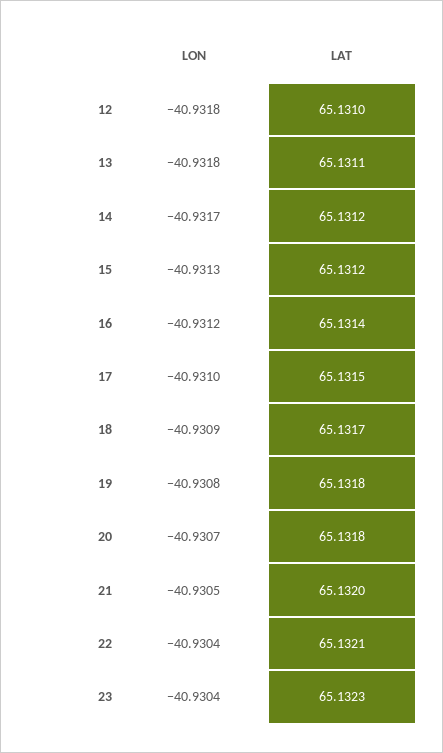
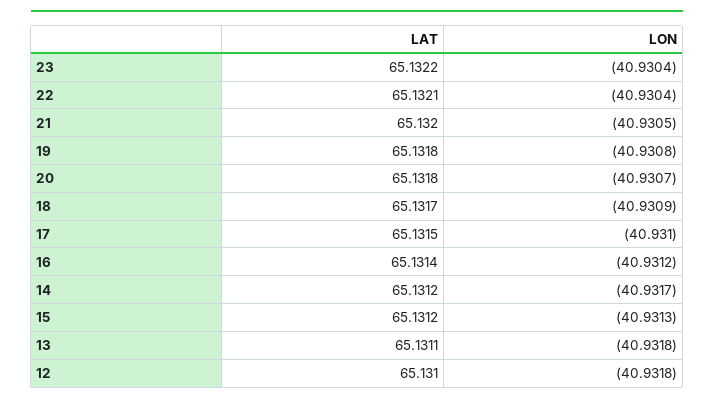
  {
    "LON": {
      "12": -40.9318,
      "13": -40.9318,
      "14": -40.9317,
      "15": -40.9313,
      "16": -40.9312,
      "17": -40.931,
      "18": -40.9309,
      "19": -40.9308,
      "20": -40.9307,
      "21": -40.9305,
      "22": -40.9304,
      "23": -40.9304
    },
    "LAT": {
      "12": 65.131,
      "13": 65.1311,
      "14": 65.1312,
      "15": 65.1312,
      "16": 65.1314,
      "17": 65.1315,
      "18": 65.1317,
      "19": 65.1318,
      "20": 65.1318,
      "21": 65.132,
      "22": 65.1321,
-     "23": 65.1323
+     "23": 65.1322
    }
  }

